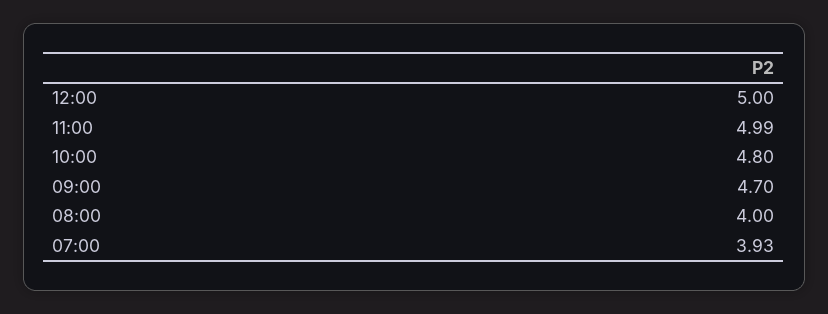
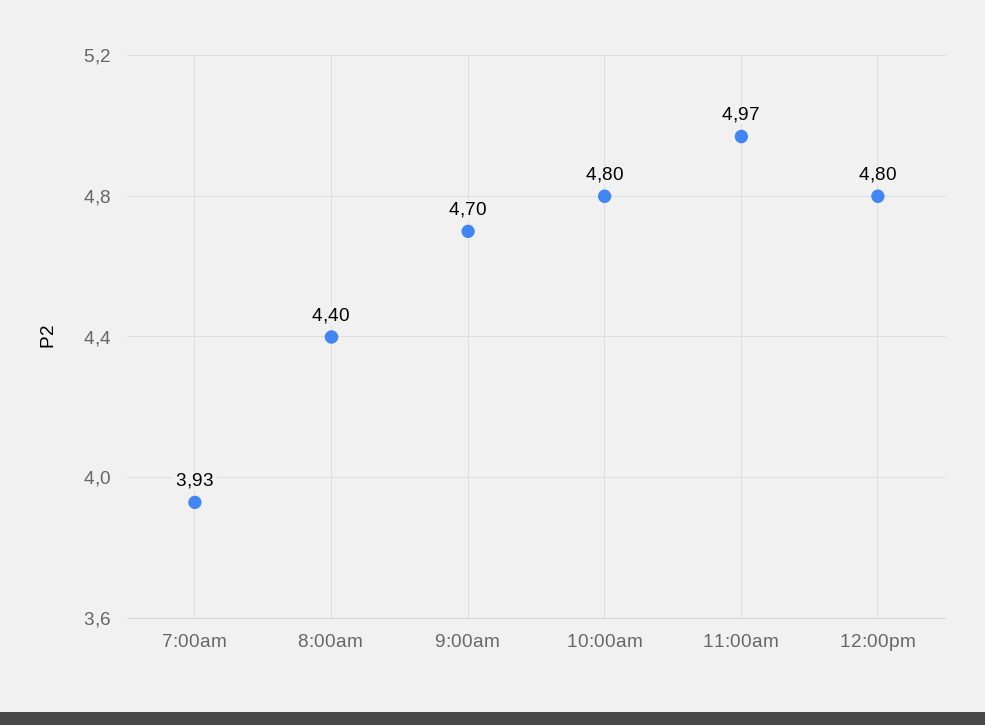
  {
-   "12:00": 5,
+   "12:00": 4.8,
-   "11:00": 4.99,
+   "11:00": 4.97,
    "10:00": 4.8,
    "09:00": 4.7,
-   "08:00": 4,
+   "08:00": 4.4,
    "07:00": 3.93
  }

